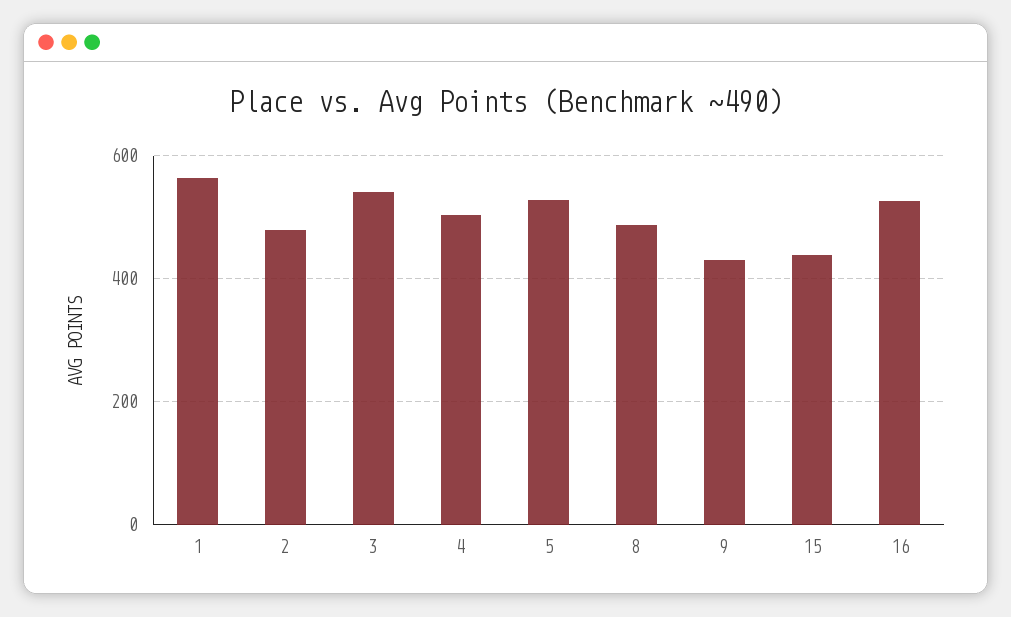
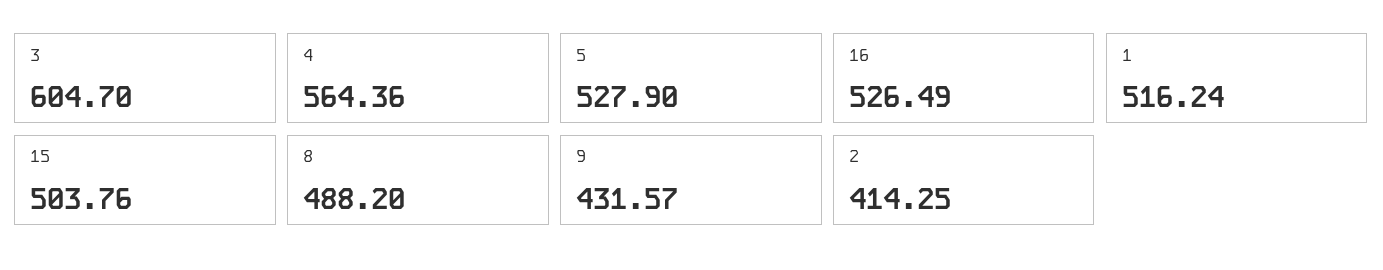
  {
-   "1": 560,
+   "1": 516.24,
-   "2": 480,
+   "2": 414.25,
-   "3": 540,
+   "3": 604.7,
-   "4": 500,
+   "4": 564.36,
    "5": 527.9,
    "8": 488.2,
    "9": 431.57,
-   "15": 440,
+   "15": 503.76,
    "16": 526.49
  }

